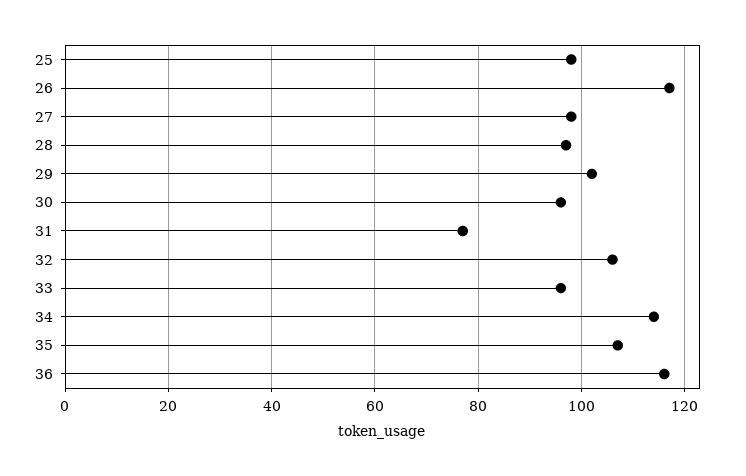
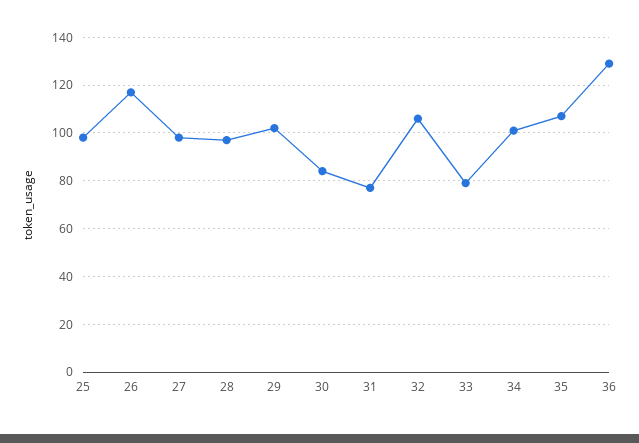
  {
    "25": 100,
    "26": 115,
    "27": 100,
    "28": 95,
    "29": 100,
-   "30": 95,
+   "30": 85,
    "31": 75,
    "32": 105,
-   "33": 95,
+   "33": 80,
-   "34": 115,
+   "34": 100,
    "35": 105,
-   "36": 115
+   "36": 130
  }

